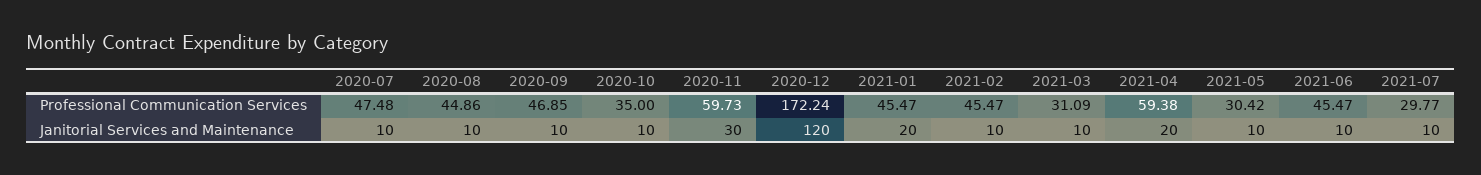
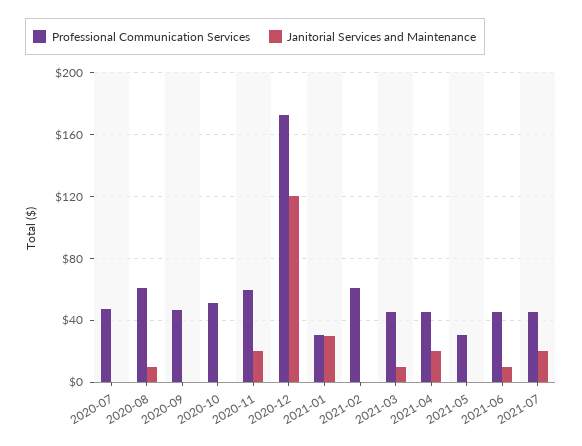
  {
    "Professional Communication Services": {
      "2020-07": 47.48,
-     "2020-08": 44.86,
+     "2020-08": 60,
      "2020-09": 46.85,
-     "2020-10": 35,
+     "2020-10": 50,
      "2020-11": 59.73,
      "2020-12": 172.24,
-     "2021-01": 45.47,
+     "2021-01": 30,
-     "2021-02": 45.47,
+     "2021-02": 60,
-     "2021-03": 31.09,
+     "2021-03": 45,
-     "2021-04": 59.38,
+     "2021-04": 45,
      "2021-05": 30.42,
      "2021-06": 45.47,
-     "2021-07": 29.77
+     "2021-07": 45
    },
    "Janitorial Services and Maintenance": {
-     "2020-07": 10,
+     "2020-07": 0,
      "2020-08": 10,
-     "2020-09": 10,
+     "2020-09": 0,
-     "2020-10": 10,
+     "2020-10": 0,
-     "2020-11": 30,
+     "2020-11": 20,
      "2020-12": 120,
-     "2021-01": 20,
+     "2021-01": 30,
-     "2021-02": 10,
+     "2021-02": 0,
      "2021-03": 10,
      "2021-04": 20,
-     "2021-05": 10,
+     "2021-05": 0,
      "2021-06": 10,
-     "2021-07": 10
+     "2021-07": 20
    }
  }

